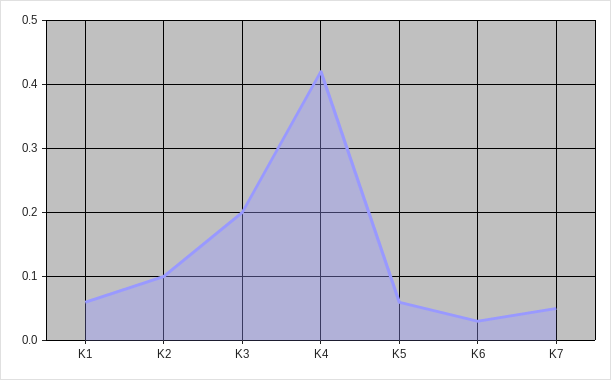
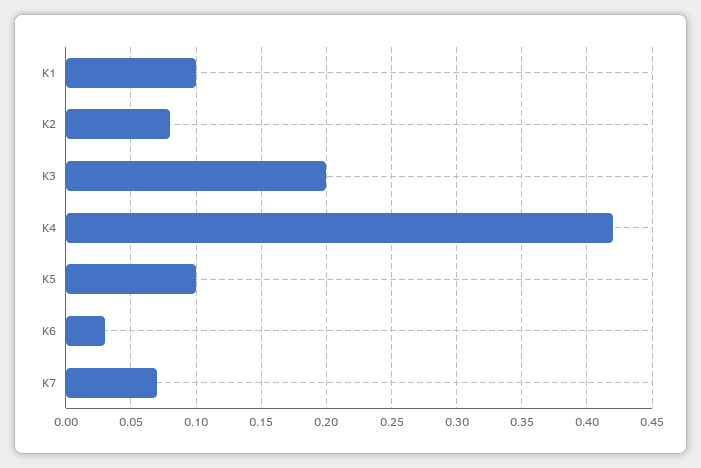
  {
-   "K1": 0.06,
+   "K1": 0.1,
-   "K2": 0.1,
+   "K2": 0.08,
    "K3": 0.2,
    "K4": 0.42,
-   "K5": 0.06,
+   "K5": 0.1,
    "K6": 0.03,
-   "K7": 0.05
+   "K7": 0.07
  }

